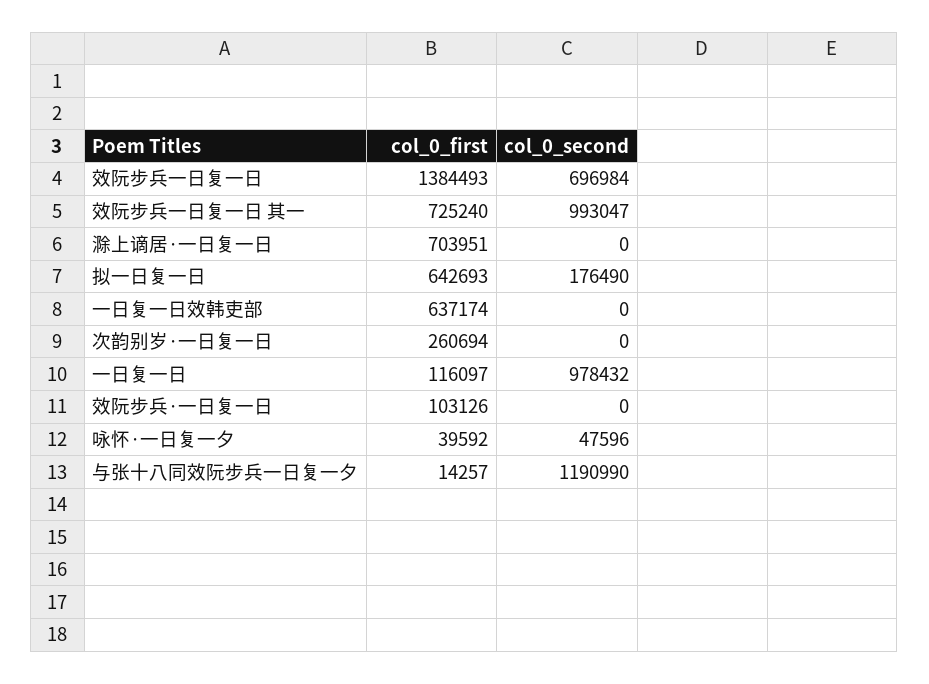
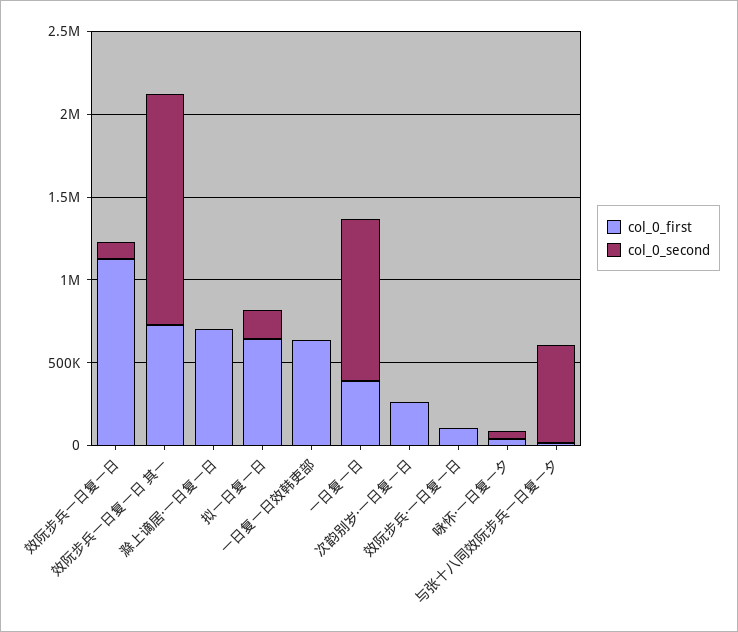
  {
    "col_0_first": {
-     "效阮步兵一日复一日": 1384493,
+     "效阮步兵一日复一日": 1100000,
      "效阮步兵一日复一日 其一": 725240,
      "滁上谪居·一日复一日": 703951,
      "拟一日复一日": 642693,
      "一日复一日效韩吏部": 637174,
      "次韵别岁·一日复一日": 260694,
-     "一日复一日": 116097,
+     "一日复一日": 400000,
      "效阮步兵·一日复一日": 103126,
      "咏怀·一日复一夕": 39592,
      "与张十八同效阮步兵一日复一夕": 14257
    },
    "col_0_second": {
-     "效阮步兵一日复一日": 696984,
+     "效阮步兵一日复一日": 100000,
-     "效阮步兵一日复一日 其一": 993047,
+     "效阮步兵一日复一日 其一": 1400000,
      "滁上谪居·一日复一日": 0,
      "拟一日复一日": 176490,
      "一日复一日效韩吏部": 0,
      "次韵别岁·一日复一日": 0,
      "一日复一日": 978432,
      "效阮步兵·一日复一日": 0,
      "咏怀·一日复一夕": 47596,
-     "与张十八同效阮步兵一日复一夕": 1190990
+     "与张十八同效阮步兵一日复一夕": 600000
    }
  }

